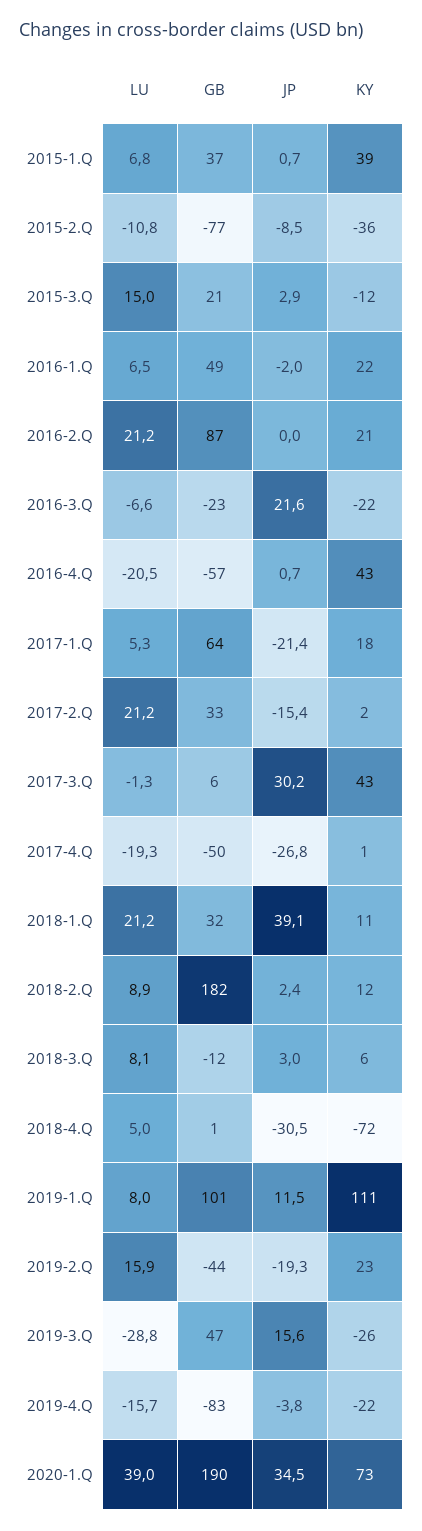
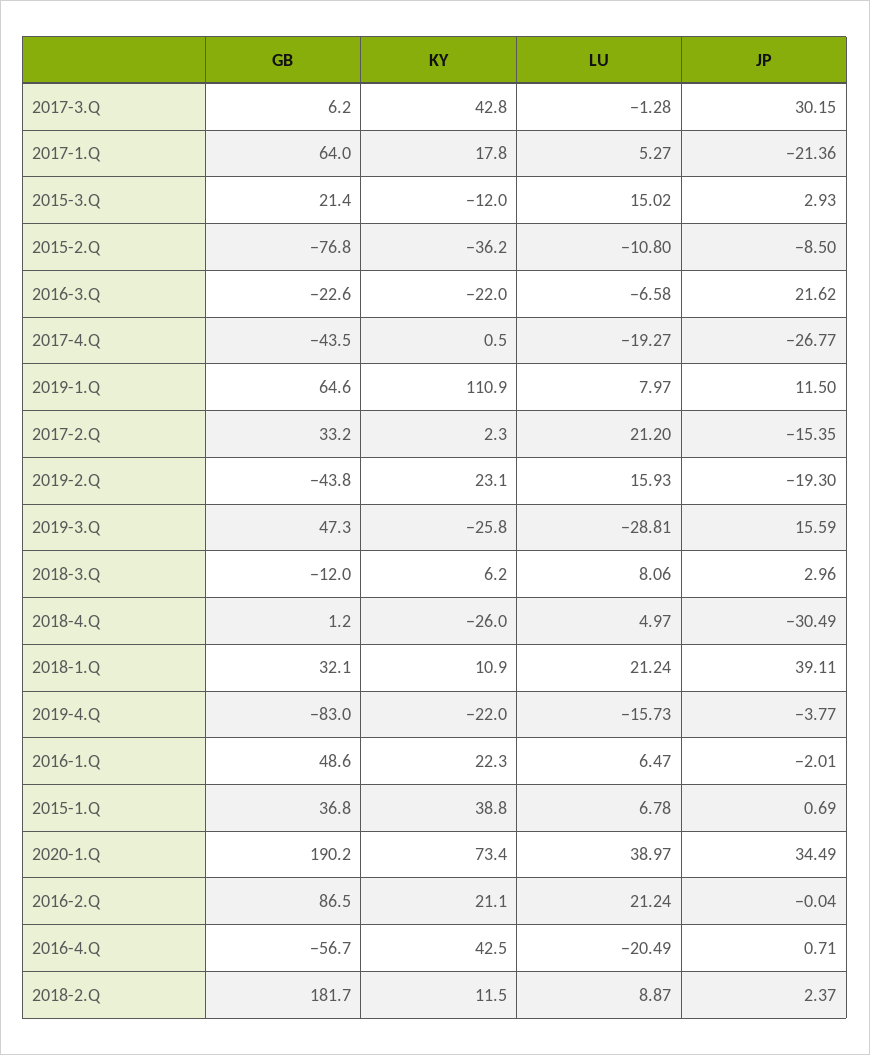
  {
    "LU": {
      "2015-1.Q": 6.78,
      "2015-2.Q": -10.8,
      "2015-3.Q": 15.02,
      "2016-1.Q": 6.47,
      "2016-2.Q": 21.24,
      "2016-3.Q": -6.58,
      "2016-4.Q": -20.49,
      "2017-1.Q": 5.27,
      "2017-2.Q": 21.2,
      "2017-3.Q": -1.28,
      "2017-4.Q": -19.27,
      "2018-1.Q": 21.24,
      "2018-2.Q": 8.87,
      "2018-3.Q": 8.06,
      "2018-4.Q": 4.97,
      "2019-1.Q": 7.97,
      "2019-2.Q": 15.93,
      "2019-3.Q": -28.81,
      "2019-4.Q": -15.73,
      "2020-1.Q": 38.97
    },
    "GB": {
      "2015-1.Q": 36.8,
      "2015-2.Q": -76.8,
      "2015-3.Q": 21.4,
      "2016-1.Q": 48.6,
      "2016-2.Q": 86.5,
      "2016-3.Q": -22.6,
      "2016-4.Q": -56.7,
      "2017-1.Q": 64,
      "2017-2.Q": 33.2,
      "2017-3.Q": 6.2,
-     "2017-4.Q": -50,
+     "2017-4.Q": -43.5,
      "2018-1.Q": 32.1,
      "2018-2.Q": 181.7,
      "2018-3.Q": -12,
      "2018-4.Q": 1.2,
-     "2019-1.Q": 101,
+     "2019-1.Q": 64.6,
      "2019-2.Q": -43.8,
      "2019-3.Q": 47.3,
      "2019-4.Q": -83,
      "2020-1.Q": 190.2
    },
    "JP": {
      "2015-1.Q": 0.69,
      "2015-2.Q": -8.5,
      "2015-3.Q": 2.93,
      "2016-1.Q": -2.01,
      "2016-2.Q": -0.04,
      "2016-3.Q": 21.62,
      "2016-4.Q": 0.71,
      "2017-1.Q": -21.36,
      "2017-2.Q": -15.35,
      "2017-3.Q": 30.15,
      "2017-4.Q": -26.77,
      "2018-1.Q": 39.11,
      "2018-2.Q": 2.37,
      "2018-3.Q": 2.96,
      "2018-4.Q": -30.49,
      "2019-1.Q": 11.5,
      "2019-2.Q": -19.3,
      "2019-3.Q": 15.59,
      "2019-4.Q": -3.77,
      "2020-1.Q": 34.49
    },
    "KY": {
      "2015-1.Q": 38.8,
      "2015-2.Q": -36.2,
      "2015-3.Q": -12,
      "2016-1.Q": 22.3,
      "2016-2.Q": 21.1,
      "2016-3.Q": -22,
      "2016-4.Q": 42.5,
      "2017-1.Q": 17.8,
      "2017-2.Q": 2.3,
      "2017-3.Q": 42.8,
      "2017-4.Q": 0.5,
      "2018-1.Q": 10.9,
      "2018-2.Q": 11.5,
      "2018-3.Q": 6.2,
-     "2018-4.Q": -72,
+     "2018-4.Q": -26,
      "2019-1.Q": 110.9,
      "2019-2.Q": 23.1,
      "2019-3.Q": -25.8,
      "2019-4.Q": -22,
      "2020-1.Q": 73.4
    }
  }

